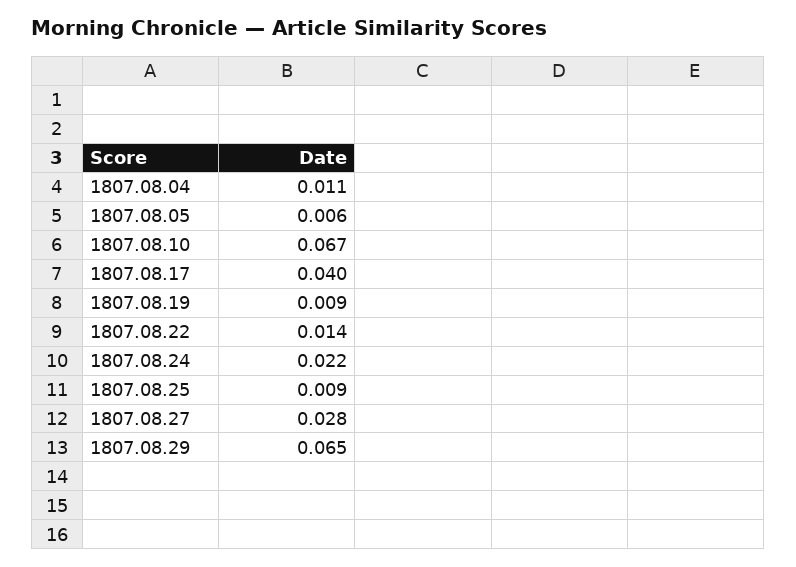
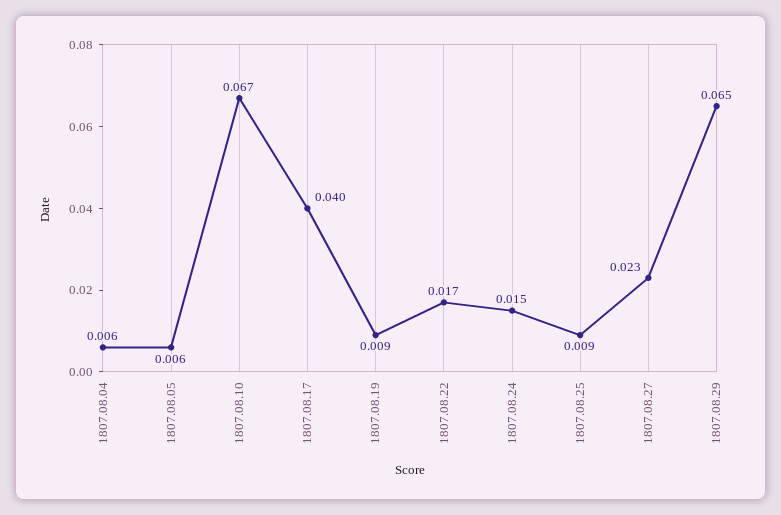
  {
-   "1807.08.04": 0.011,
+   "1807.08.04": 0.006,
    "1807.08.05": 0.006,
    "1807.08.10": 0.067,
    "1807.08.17": 0.04,
    "1807.08.19": 0.009,
-   "1807.08.22": 0.014,
+   "1807.08.22": 0.017,
-   "1807.08.24": 0.022,
+   "1807.08.24": 0.015,
    "1807.08.25": 0.009,
-   "1807.08.27": 0.028,
+   "1807.08.27": 0.023,
    "1807.08.29": 0.065
  }

